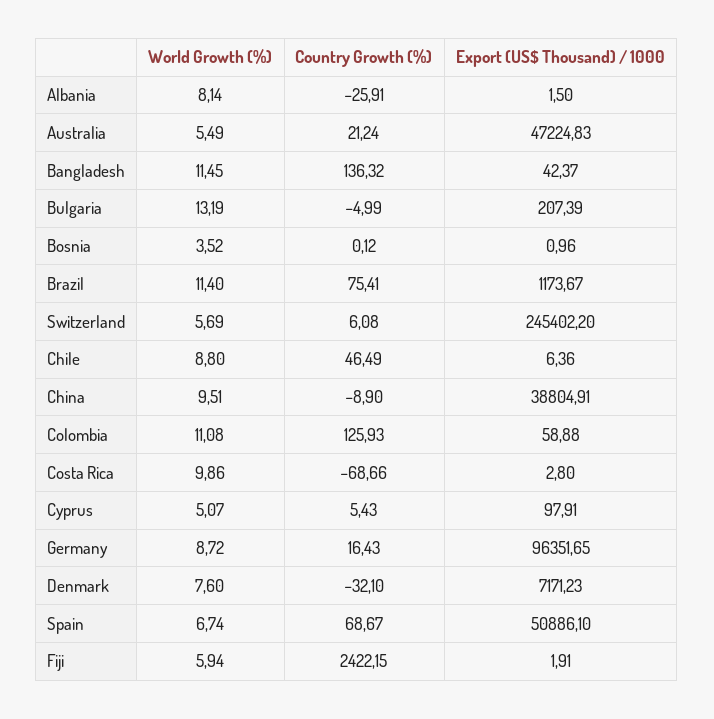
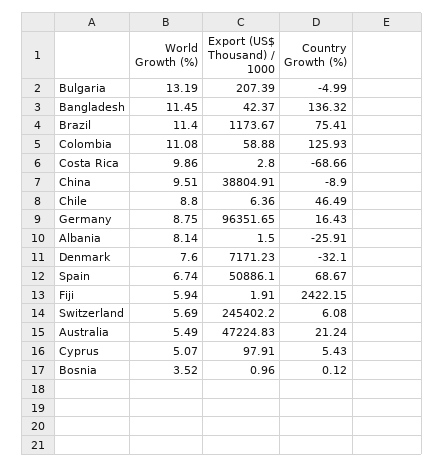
  {
    "World Growth (%)": {
      "Albania": 8.14,
      "Australia": 5.49,
      "Bangladesh": 11.45,
      "Bulgaria": 13.19,
      "Bosnia": 3.52,
      "Brazil": 11.4,
      "Switzerland": 5.69,
      "Chile": 8.8,
      "China": 9.51,
      "Colombia": 11.08,
      "Costa Rica": 9.86,
      "Cyprus": 5.07,
-     "Germany": 8.72,
+     "Germany": 8.75,
      "Denmark": 7.6,
      "Spain": 6.74,
      "Fiji": 5.94
    },
    "Country Growth (%)": {
      "Albania": -25.91,
      "Australia": 21.24,
      "Bangladesh": 136.32,
      "Bulgaria": -4.99,
      "Bosnia": 0.12,
      "Brazil": 75.41,
      "Switzerland": 6.08,
      "Chile": 46.49,
      "China": -8.9,
      "Colombia": 125.93,
      "Costa Rica": -68.66,
      "Cyprus": 5.43,
      "Germany": 16.43,
      "Denmark": -32.1,
      "Spain": 68.67,
      "Fiji": 2422.15
    },
    "Export (US$ Thousand) / 1000": {
      "Albania": 1.5,
      "Australia": 47224.83,
      "Bangladesh": 42.37,
      "Bulgaria": 207.39,
      "Bosnia": 0.96,
      "Brazil": 1173.67,
      "Switzerland": 245402.2,
      "Chile": 6.36,
      "China": 38804.91,
      "Colombia": 58.88,
      "Costa Rica": 2.8,
      "Cyprus": 97.91,
      "Germany": 96351.65,
      "Denmark": 7171.23,
      "Spain": 50886.1,
      "Fiji": 1.91
    }
  }

